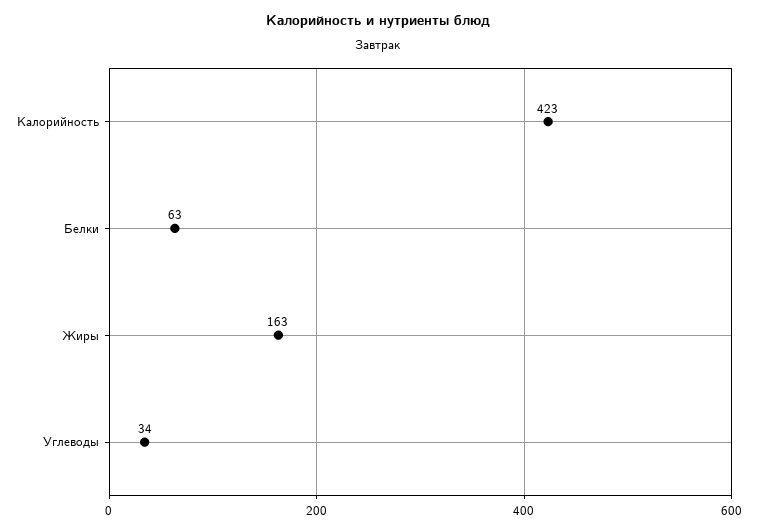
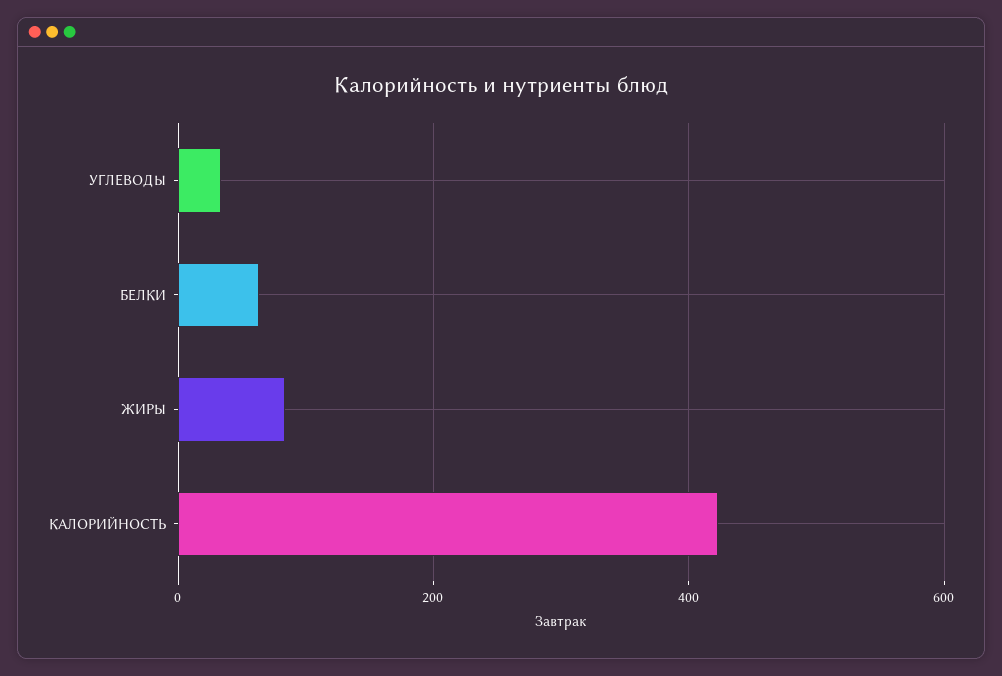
  {
    "Калорийность": 423,
    "Белки": 63,
-   "Жиры": 163,
+   "Жиры": 80,
    "Углеводы": 34
  }

